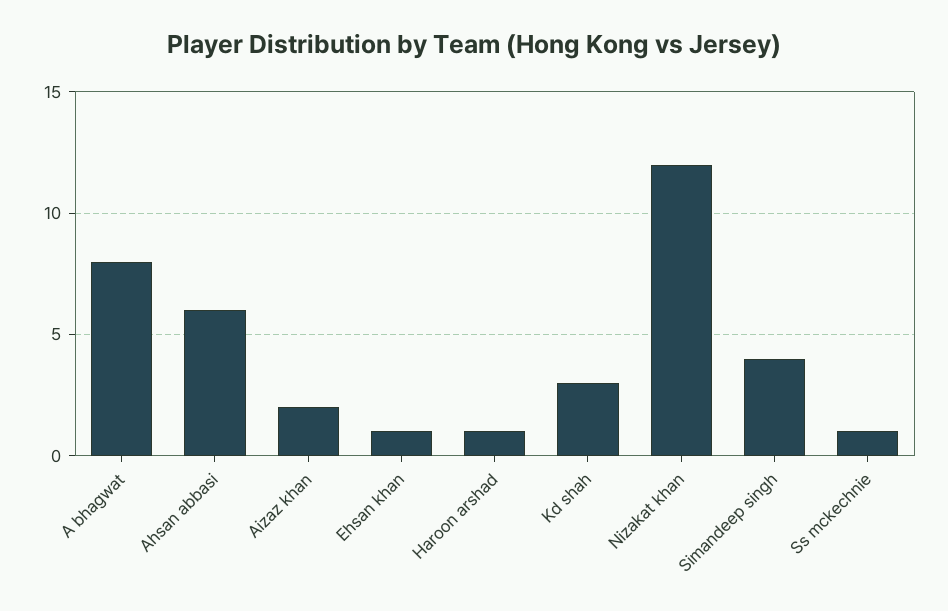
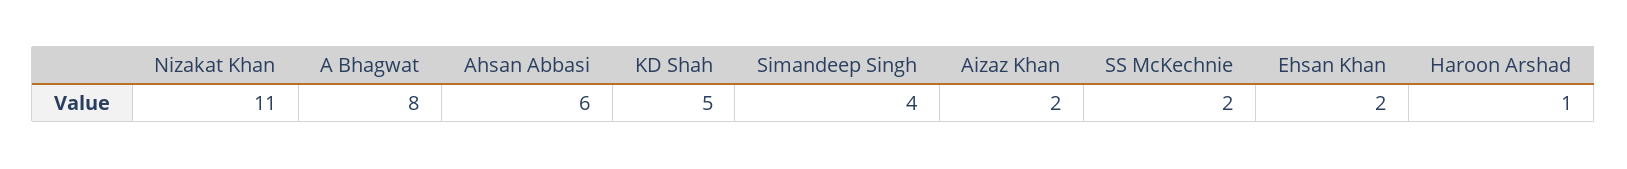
  {
    "A bhagwat": 8,
    "Ahsan abbasi": 6,
    "Aizaz khan": 2,
-   "Ehsan khan": 1,
+   "Ehsan khan": 2,
    "Haroon arshad": 1,
-   "Kd shah": 3,
+   "Kd shah": 5,
-   "Nizakat khan": 12,
+   "Nizakat khan": 11,
    "Simandeep singh": 4,
-   "Ss mckechnie": 1
+   "Ss mckechnie": 2
  }

